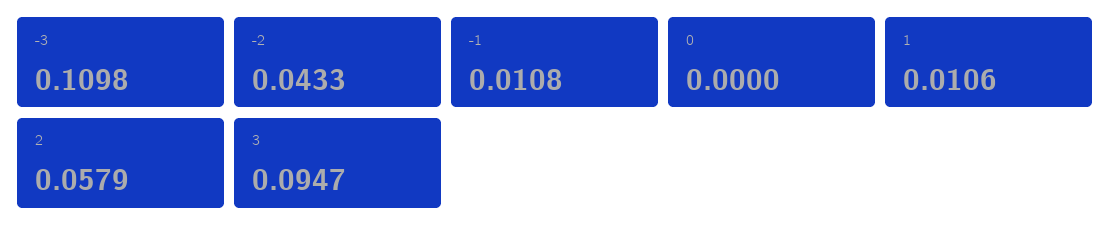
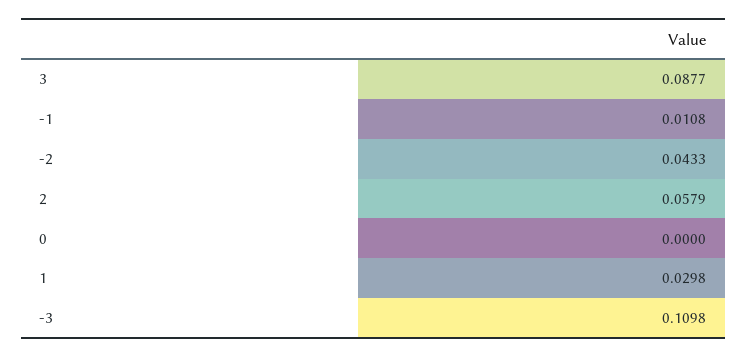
  {
    "-3": 0.1098,
    "-2": 0.0433,
    "-1": 0.0108,
    "0": 0,
-   "1": 0.0106,
+   "1": 0.0298,
    "2": 0.0579,
-   "3": 0.0947
+   "3": 0.0877
  }

